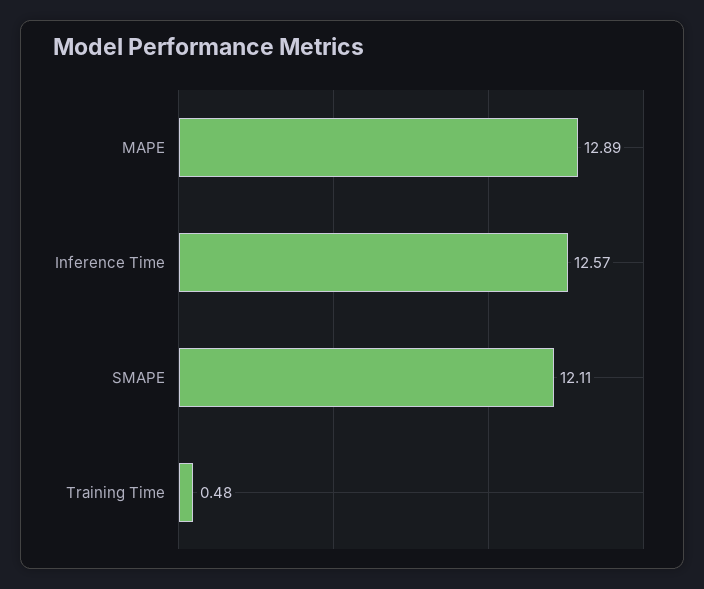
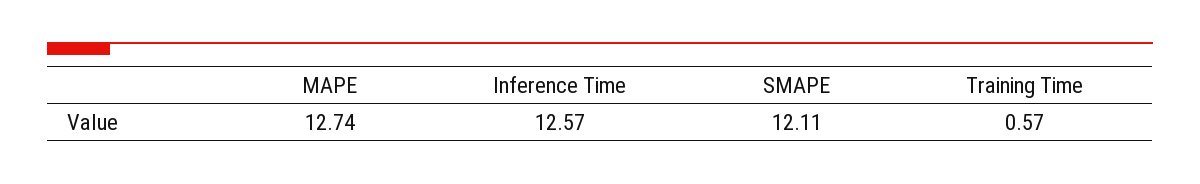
  {
-   "MAPE": 12.89,
+   "MAPE": 12.74,
    "Inference Time": 12.57,
    "SMAPE": 12.11,
-   "Training Time": 0.48
+   "Training Time": 0.57
  }

